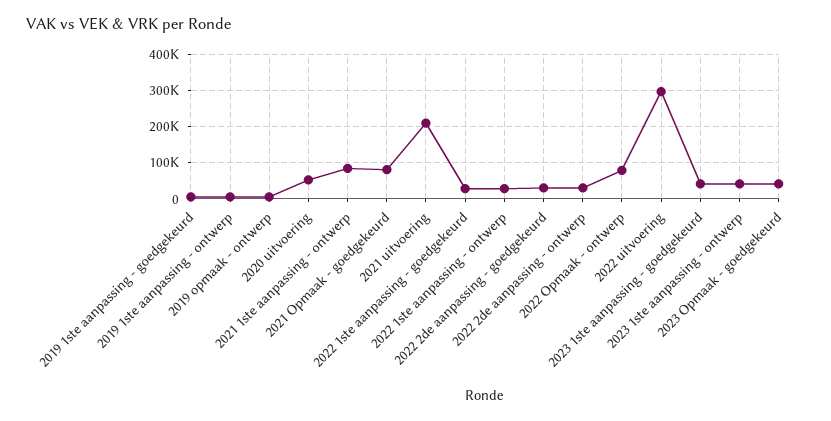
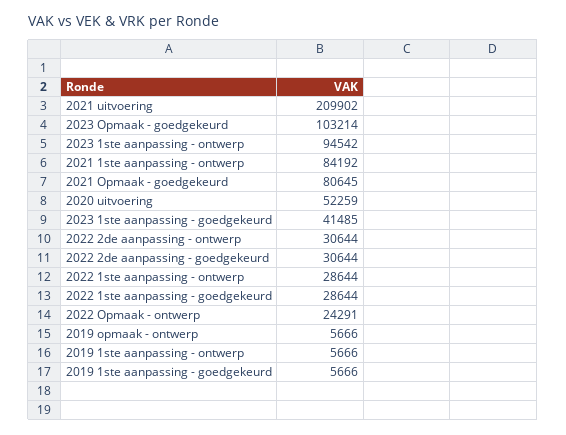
  {
    "2019 1ste aanpassing - goedgekeurd": 5666,
    "2019 1ste aanpassing - ontwerp": 5666,
    "2019 opmaak - ontwerp": 5666,
    "2020 uitvoering": 52259,
    "2021 1ste aanpassing - ontwerp": 84192,
    "2021 Opmaak - goedgekeurd": 80645,
    "2021 uitvoering": 209902,
    "2022 1ste aanpassing - goedgekeurd": 28644,
    "2022 1ste aanpassing - ontwerp": 28644,
    "2022 2de aanpassing - goedgekeurd": 30644,
    "2022 2de aanpassing - ontwerp": 30644,
-   "2022 Opmaak - ontwerp": 80000,
+   "2022 Opmaak - ontwerp": 24291,
-   "2022 uitvoering": 300000,
    "2023 1ste aanpassing - goedgekeurd": 41485,
-   "2023 1ste aanpassing - ontwerp": 40000,
+   "2023 1ste aanpassing - ontwerp": 94542,
-   "2023 Opmaak - goedgekeurd": 40000
+   "2023 Opmaak - goedgekeurd": 103214
  }

